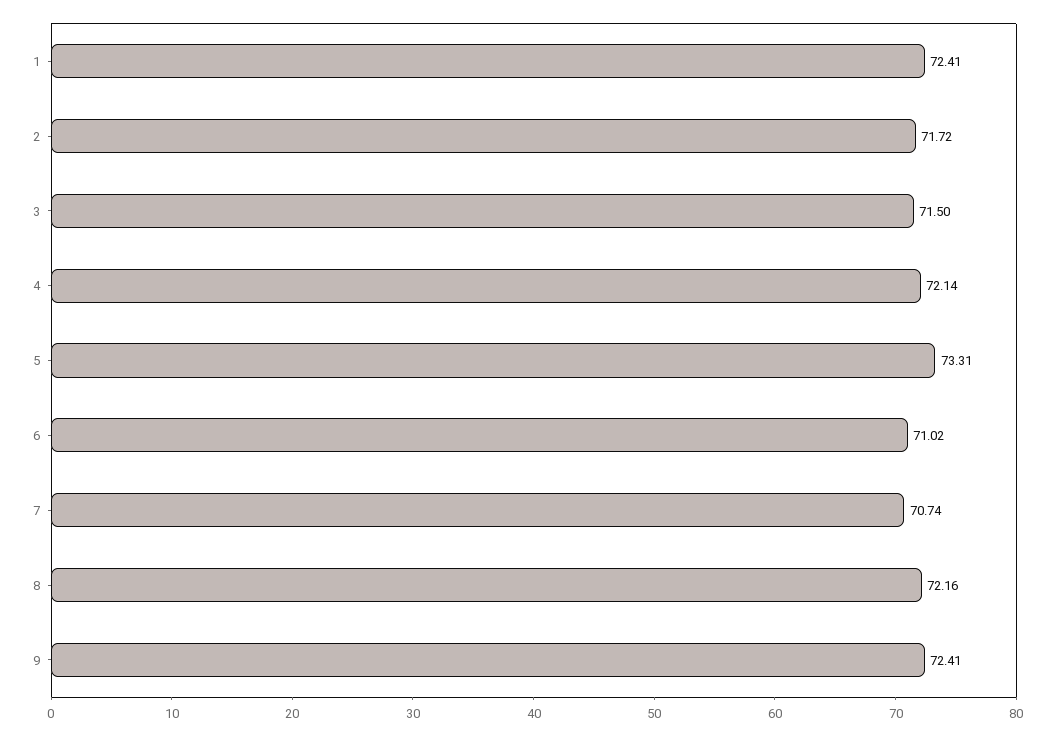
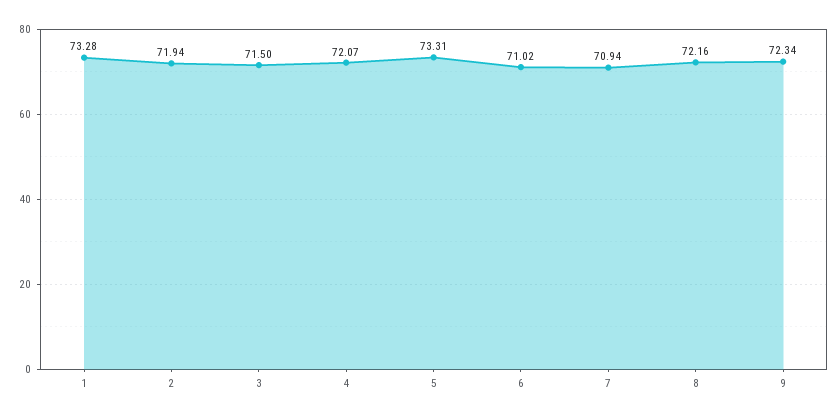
  {
-   "1": 72.41,
+   "1": 73.28,
-   "2": 71.72,
+   "2": 71.94,
    "3": 71.5,
-   "4": 72.14,
+   "4": 72.07,
    "5": 73.31,
    "6": 71.02,
-   "7": 70.74,
+   "7": 70.94,
    "8": 72.16,
-   "9": 72.41
+   "9": 72.34
  }

